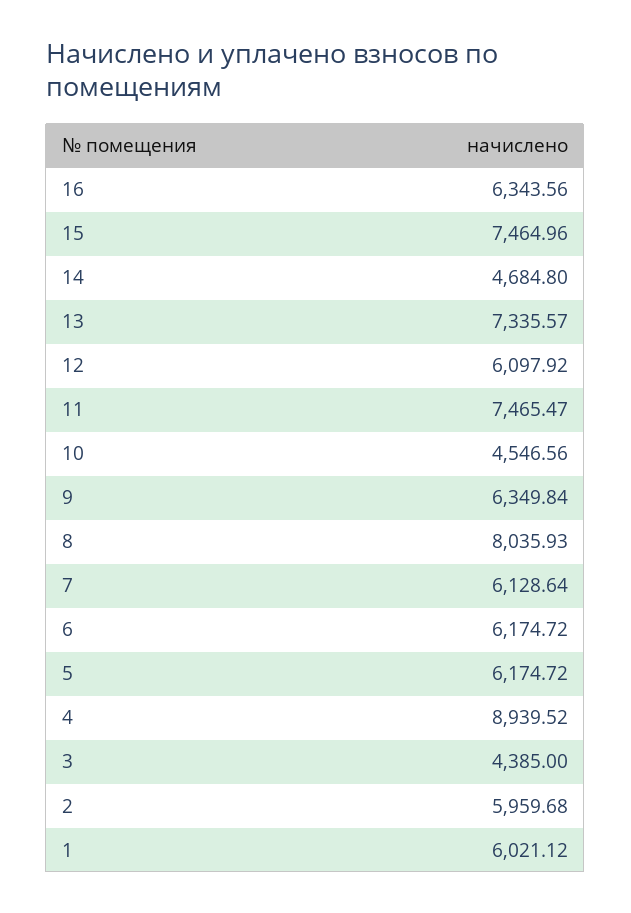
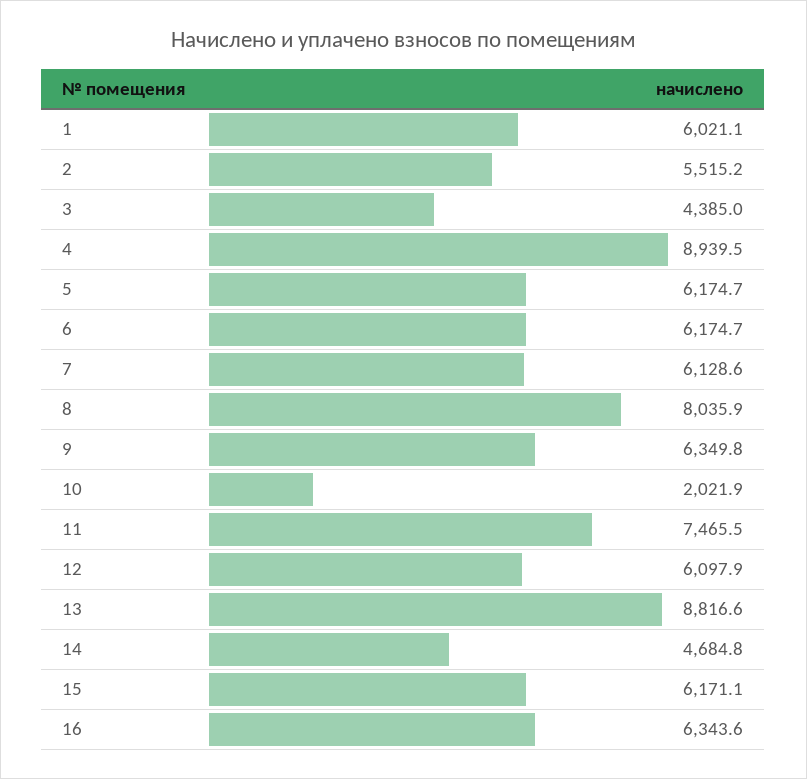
  {
    "16": 6343.56,
-   "15": 7464.96,
+   "15": 6171.1,
    "14": 4684.8,
-   "13": 7335.57,
+   "13": 8816.6,
    "12": 6097.92,
    "11": 7465.47,
-   "10": 4546.56,
+   "10": 2021.9,
    "9": 6349.84,
    "8": 8035.93,
    "7": 6128.64,
    "6": 6174.72,
    "5": 6174.72,
    "4": 8939.52,
    "3": 4385,
-   "2": 5959.68,
+   "2": 5515.2,
    "1": 6021.12
  }

